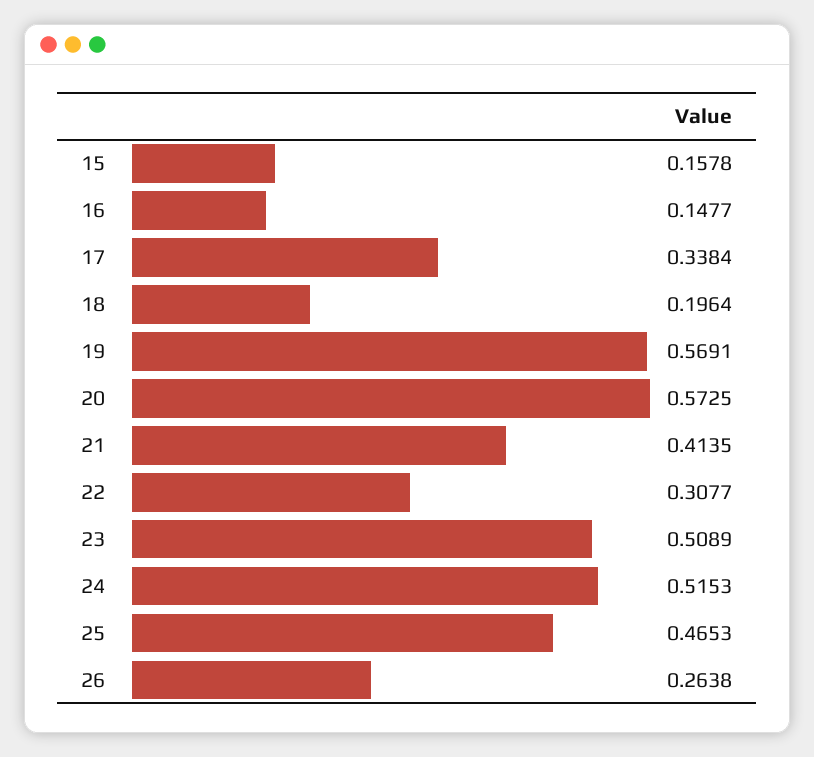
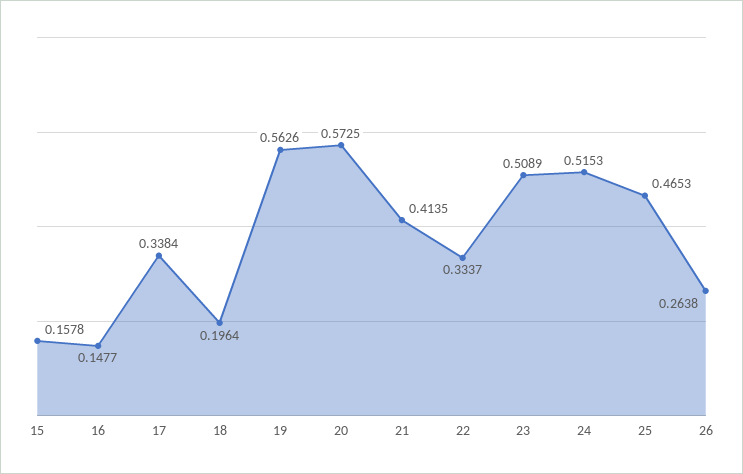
  {
    "15": 0.1578,
    "16": 0.1477,
    "17": 0.3384,
    "18": 0.1964,
-   "19": 0.5691,
+   "19": 0.5626,
    "20": 0.5725,
    "21": 0.4135,
-   "22": 0.3077,
+   "22": 0.3337,
    "23": 0.5089,
    "24": 0.5153,
    "25": 0.4653,
    "26": 0.2638
  }

